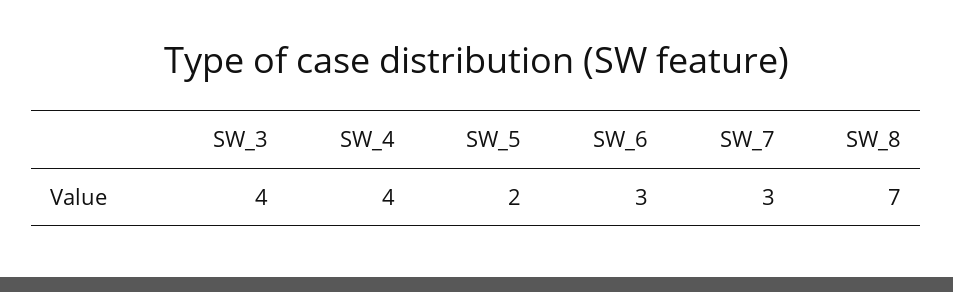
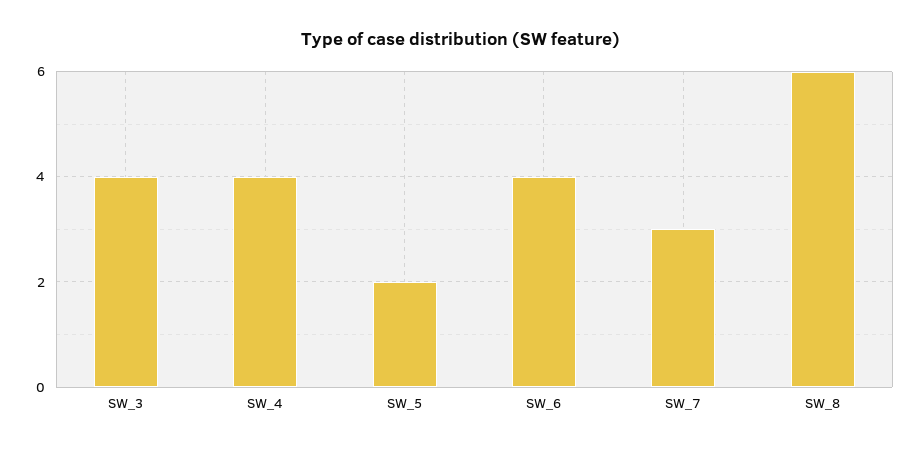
  {
    "SW_3": 4,
    "SW_4": 4,
    "SW_5": 2,
-   "SW_6": 3,
+   "SW_6": 4,
    "SW_7": 3,
-   "SW_8": 7
+   "SW_8": 6
  }

